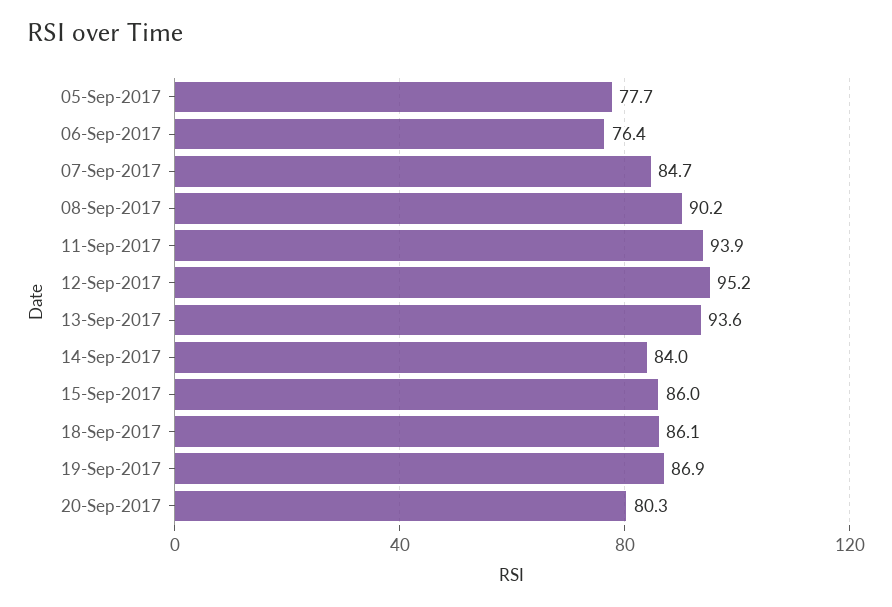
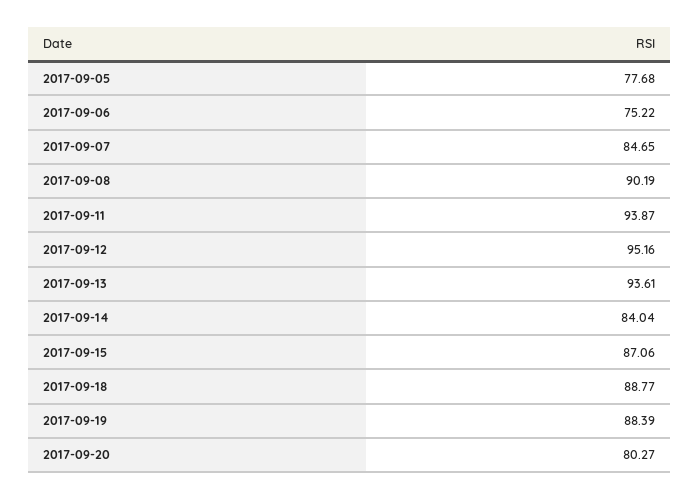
  {
    "05-Sep-2017": 77.68,
-   "06-Sep-2017": 76.4,
+   "06-Sep-2017": 75.22,
    "07-Sep-2017": 84.65,
    "08-Sep-2017": 90.19,
    "11-Sep-2017": 93.87,
    "12-Sep-2017": 95.16,
    "13-Sep-2017": 93.61,
    "14-Sep-2017": 84.04,
-   "15-Sep-2017": 86,
+   "15-Sep-2017": 87.06,
-   "18-Sep-2017": 86.1,
+   "18-Sep-2017": 88.77,
-   "19-Sep-2017": 86.9,
+   "19-Sep-2017": 88.39,
    "20-Sep-2017": 80.27
  }

